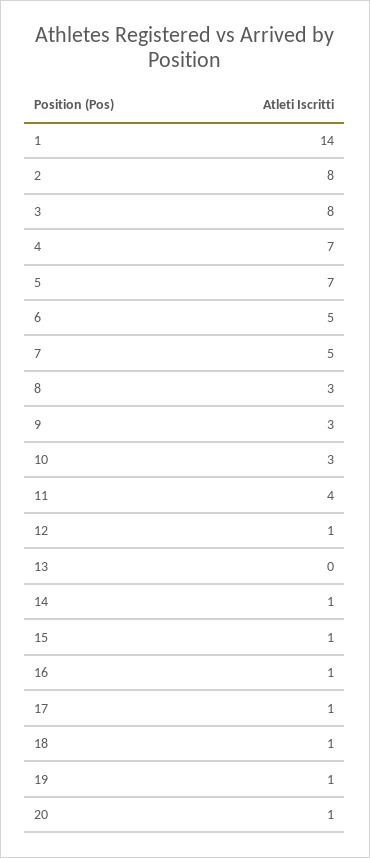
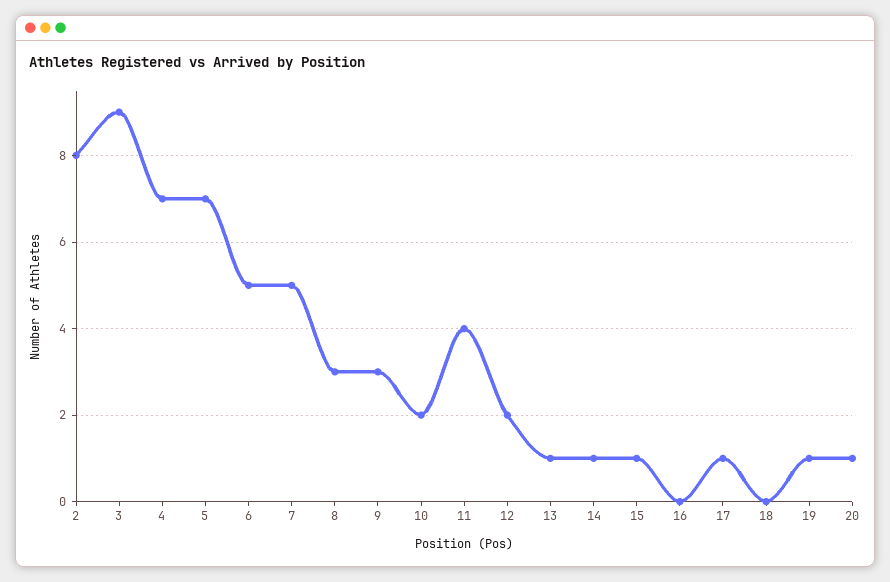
  {
-   "1": 14,
    "2": 8,
-   "3": 8,
+   "3": 9,
    "4": 7,
    "5": 7,
    "6": 5,
    "7": 5,
    "8": 3,
    "9": 3,
-   "10": 3,
+   "10": 2,
    "11": 4,
-   "12": 1,
+   "12": 2,
-   "13": 0,
+   "13": 1,
    "14": 1,
    "15": 1,
-   "16": 1,
+   "16": 0,
    "17": 1,
-   "18": 1,
+   "18": 0,
    "19": 1,
    "20": 1
  }

